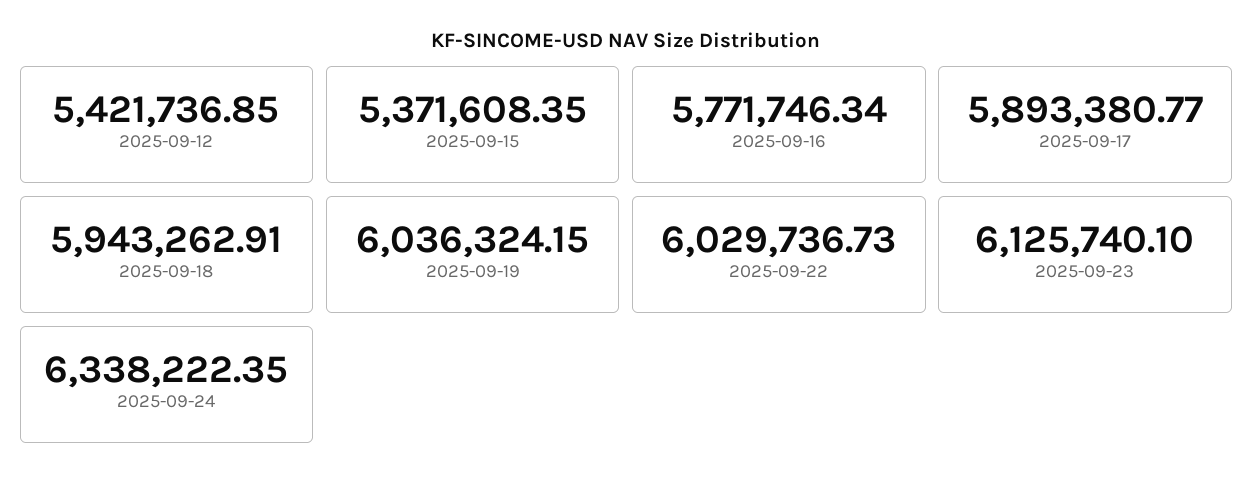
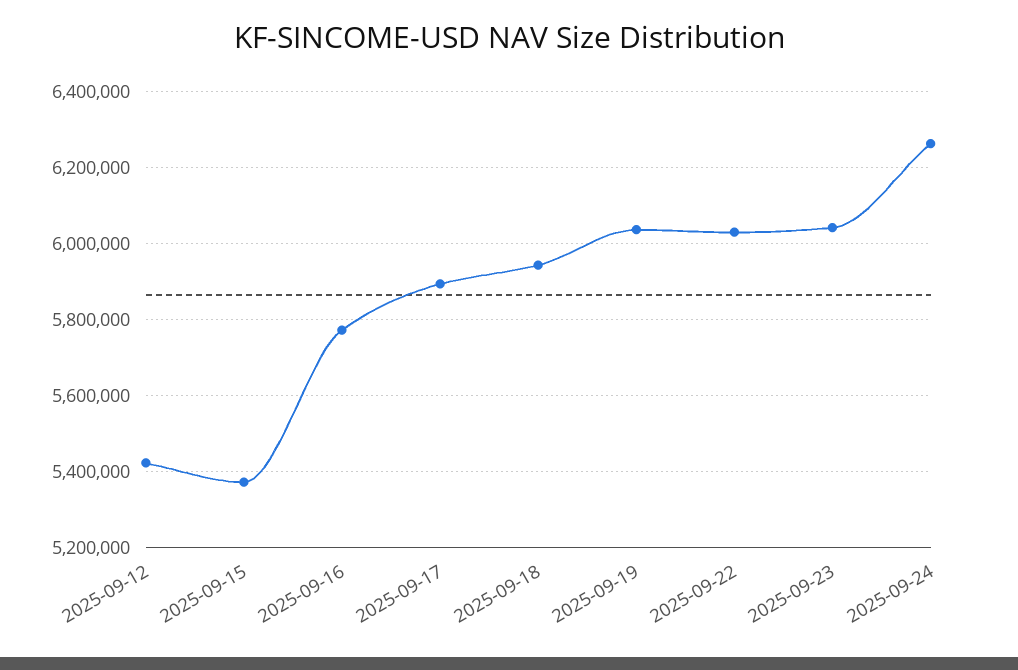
  {
    "2025-09-12": 5421736.85,
    "2025-09-15": 5371608.35,
    "2025-09-16": 5771746.34,
    "2025-09-17": 5893380.77,
    "2025-09-18": 5943262.91,
    "2025-09-19": 6036324.15,
    "2025-09-22": 6029736.73,
-   "2025-09-23": 6125740.1,
+   "2025-09-23": 6040000,
-   "2025-09-24": 6338222.35
+   "2025-09-24": 6260000
  }

